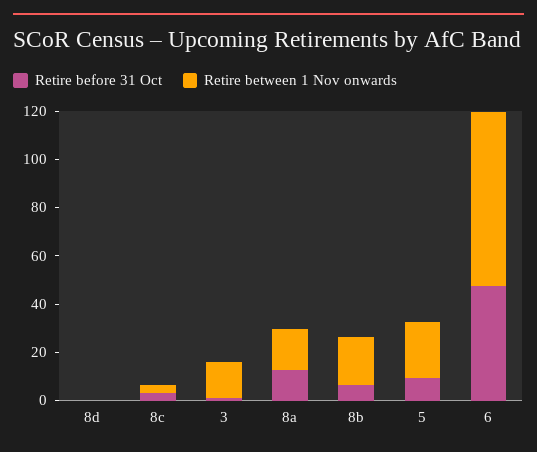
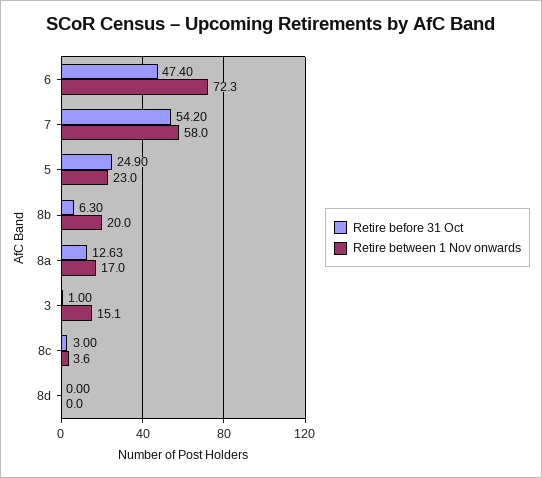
  {
    "Retire before 31 Oct": {
      "8d": 0,
      "8c": 3,
      "3": 1,
      "8a": 12.63,
      "8b": 6.3,
-     "5": 10,
+     "5": 24.9,
-     "6": 47.4
+     "6": 47.4,
+     "7": 54.2
    },
    "Retire between 1 Nov onwards": {
      "8d": 0,
      "8c": 3.6,
      "3": 15.1,
      "8a": 17,
      "8b": 20,
      "5": 23,
-     "6": 72.3
+     "6": 72.3,
+     "7": 58
    }
  }

